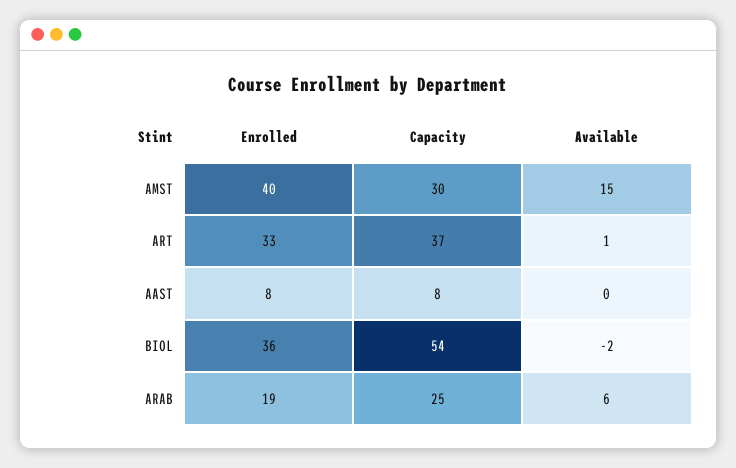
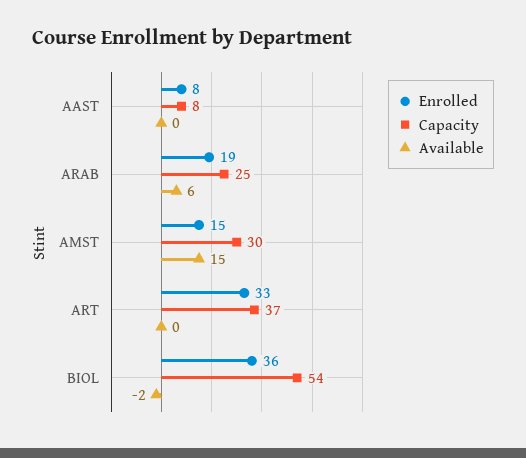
  {
    "Enrolled": {
-     "AMST": 40,
+     "AMST": 15,
      "ART": 33,
      "AAST": 8,
      "BIOL": 36,
      "ARAB": 19
    },
    "Capacity": {
      "AMST": 30,
      "ART": 37,
      "AAST": 8,
      "BIOL": 54,
      "ARAB": 25
    },
    "Available": {
      "AMST": 15,
-     "ART": 1,
+     "ART": 0,
      "AAST": 0,
      "BIOL": -2,
      "ARAB": 6
    }
  }

